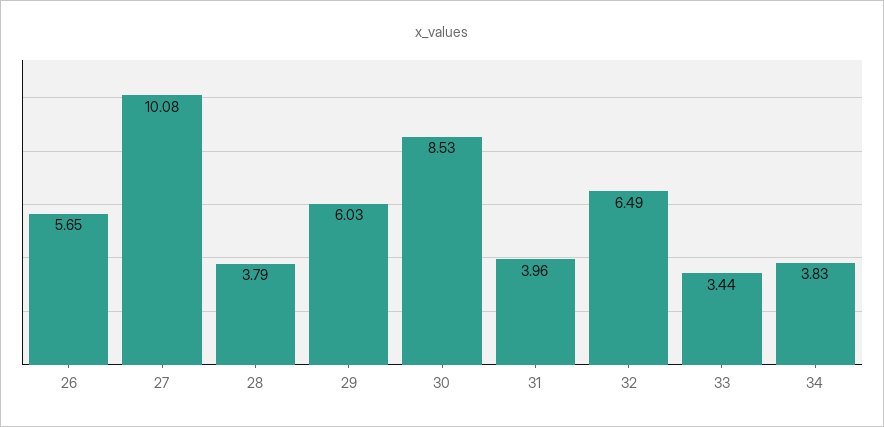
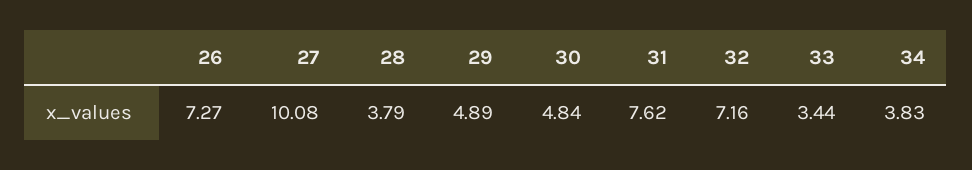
  {
-   "26": 5.65,
+   "26": 7.27,
    "27": 10.08,
    "28": 3.79,
-   "29": 6.03,
+   "29": 4.89,
-   "30": 8.53,
+   "30": 4.84,
-   "31": 3.96,
+   "31": 7.62,
-   "32": 6.49,
+   "32": 7.16,
    "33": 3.44,
    "34": 3.83
  }

